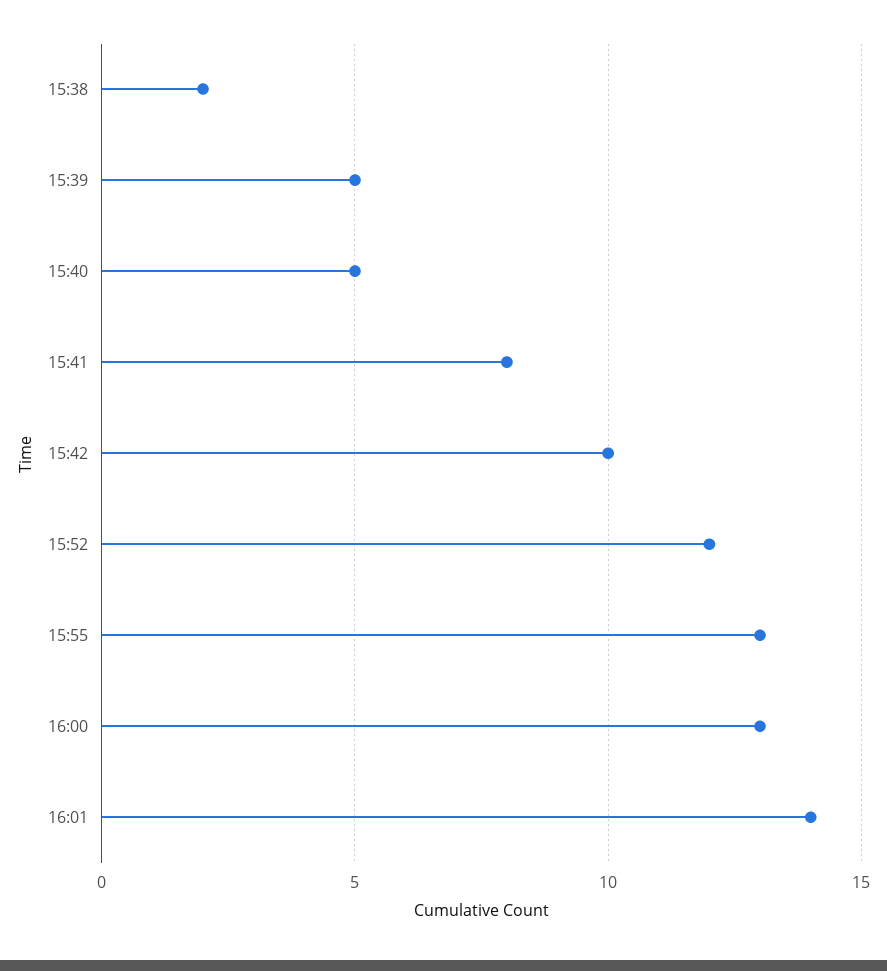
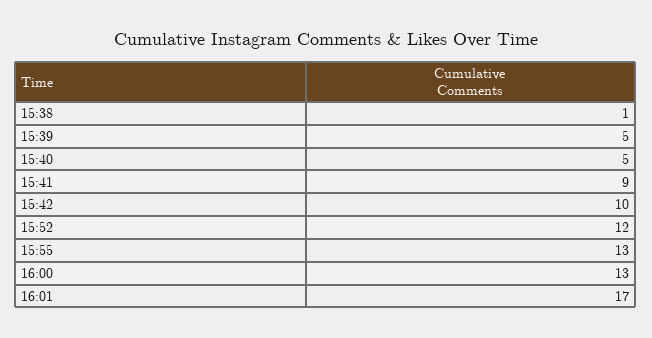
  {
-   "15:38": 2,
+   "15:38": 1,
    "15:39": 5,
    "15:40": 5,
-   "15:41": 8,
+   "15:41": 9,
    "15:42": 10,
    "15:52": 12,
    "15:55": 13,
    "16:00": 13,
-   "16:01": 14
+   "16:01": 17
  }

